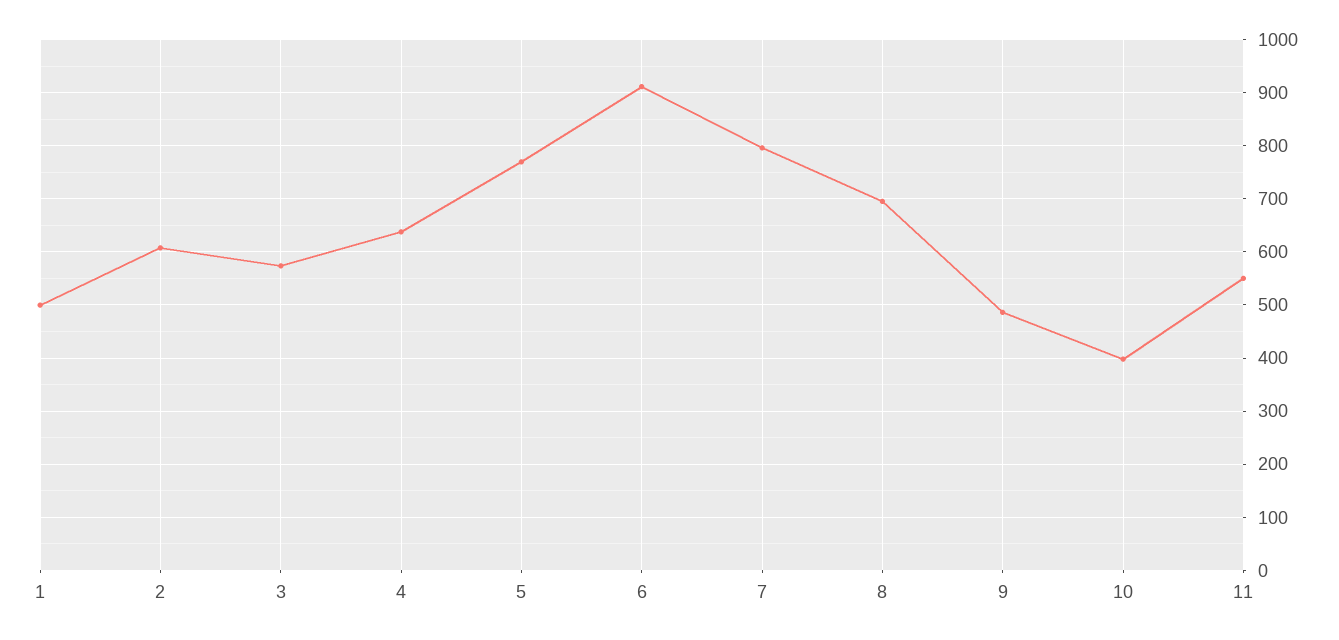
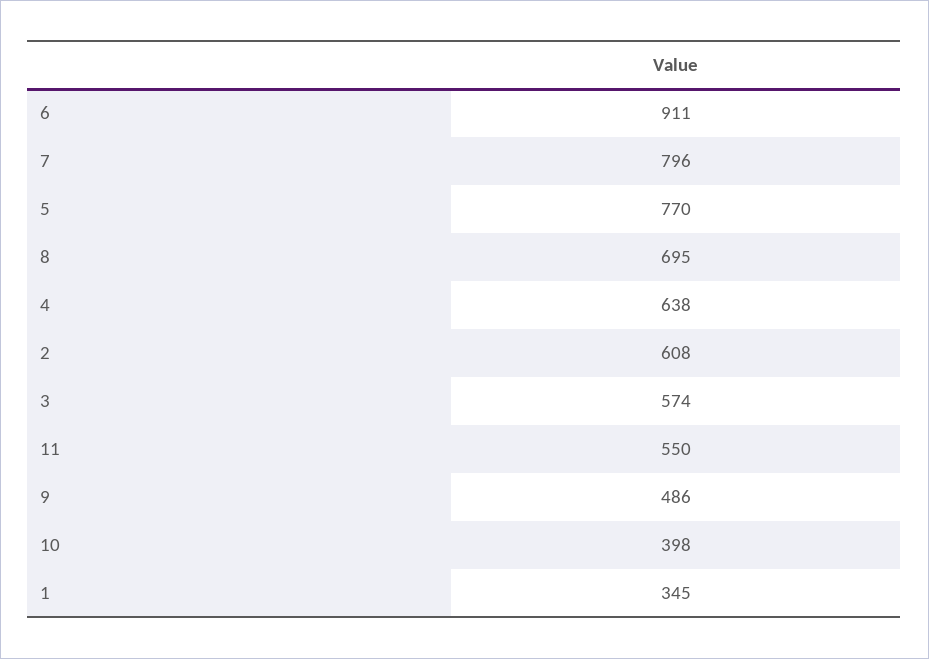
  {
-   "1": 500,
+   "1": 345,
    "2": 608,
    "3": 574,
    "4": 638,
    "5": 770,
    "6": 911,
    "7": 796,
    "8": 695,
    "9": 486,
    "10": 398,
    "11": 550
  }

